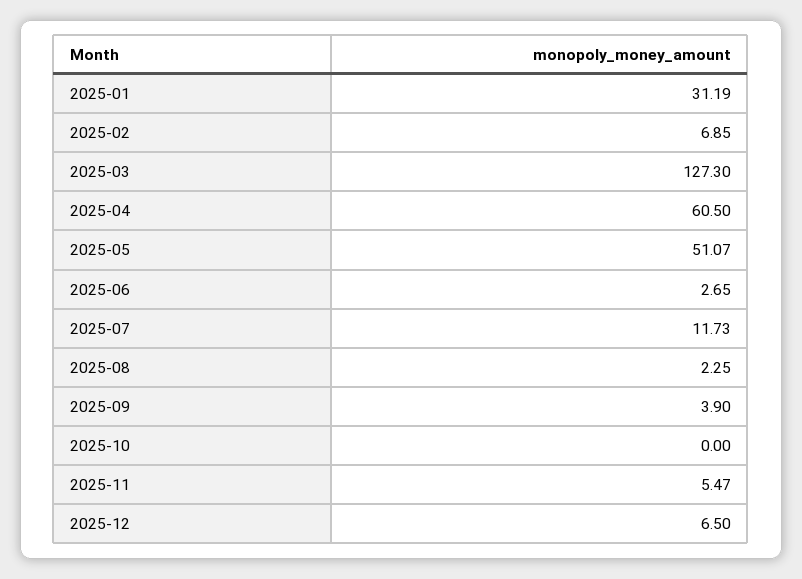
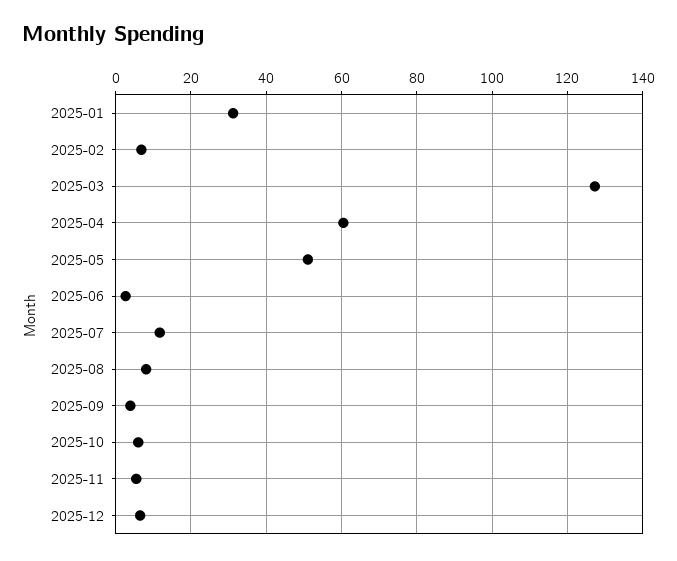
  {
    "2025-01": 31.19,
    "2025-02": 6.85,
    "2025-03": 127.3,
    "2025-04": 60.5,
    "2025-05": 51.07,
    "2025-06": 2.65,
    "2025-07": 11.73,
-   "2025-08": 2.25,
+   "2025-08": 8,
    "2025-09": 3.9,
-   "2025-10": 0,
+   "2025-10": 6,
    "2025-11": 5.47,
    "2025-12": 6.5
  }

